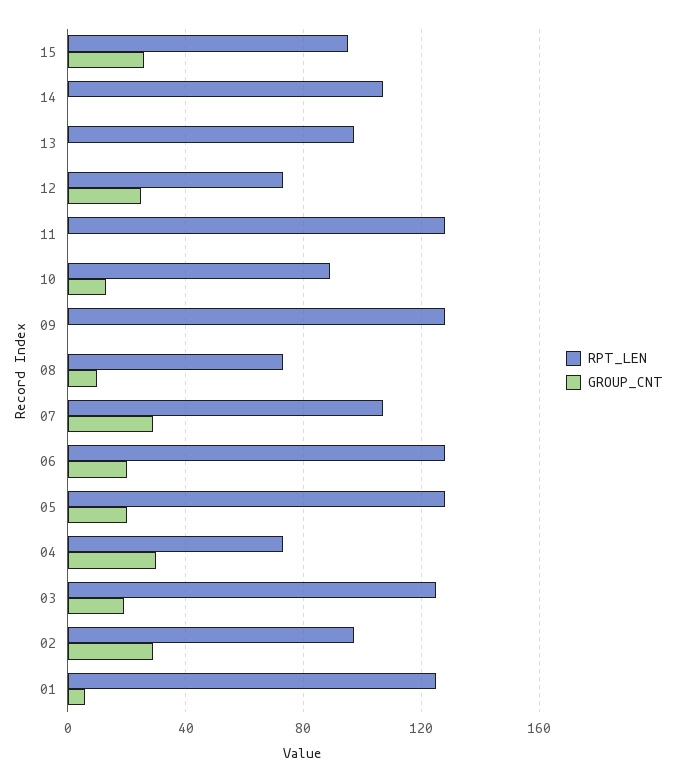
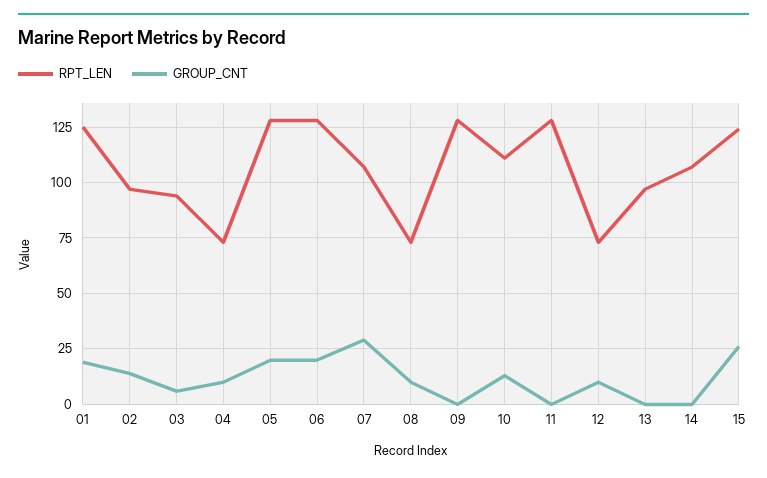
  {
    "RPT_LEN": {
-     "15": 95,
+     "15": 125,
      "14": 105,
      "13": 95,
      "12": 75,
      "11": 130,
-     "10": 90,
+     "10": 110,
      "09": 130,
      "08": 75,
      "07": 105,
      "06": 130,
      "05": 130,
      "04": 75,
-     "03": 125,
+     "03": 95,
      "02": 95,
      "01": 125
    },
    "GROUP_CNT": {
      "15": 25,
      "14": 0,
      "13": 0,
-     "12": 25,
+     "12": 10,
      "11": 0,
      "10": 15,
      "09": 0,
      "08": 10,
      "07": 30,
      "06": 20,
      "05": 20,
-     "04": 30,
+     "04": 10,
-     "03": 20,
+     "03": 5,
-     "02": 30,
+     "02": 15,
-     "01": 5
+     "01": 20
    }
  }

